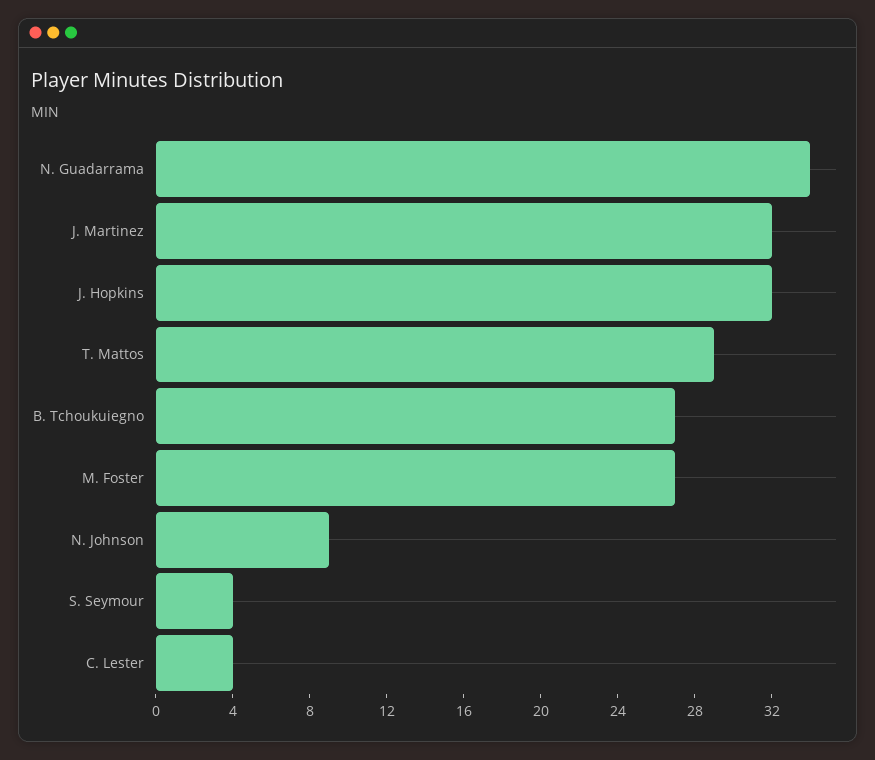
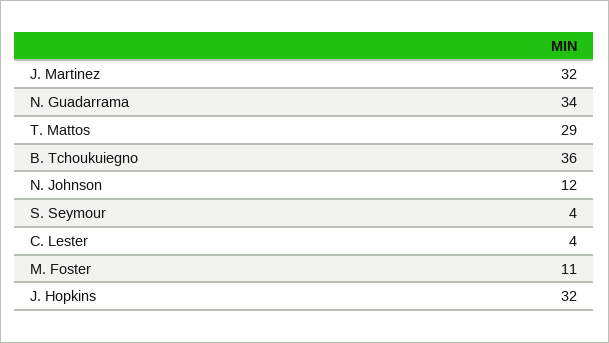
  {
    "N. Guadarrama": 34,
    "J. Martinez": 32,
    "J. Hopkins": 32,
    "T. Mattos": 29,
-   "B. Tchoukuiegno": 27,
+   "B. Tchoukuiegno": 36,
-   "M. Foster": 27,
+   "M. Foster": 11,
-   "N. Johnson": 9,
+   "N. Johnson": 12,
    "S. Seymour": 4,
    "C. Lester": 4
  }

